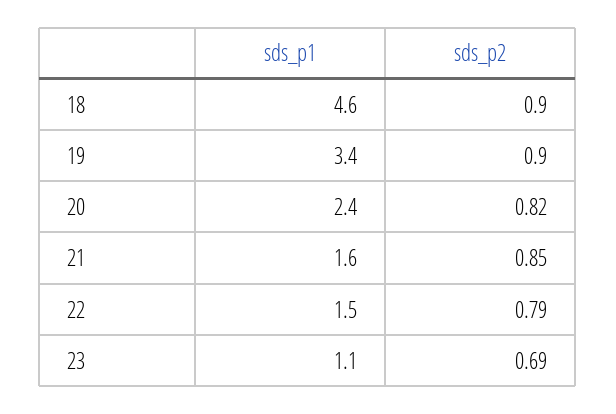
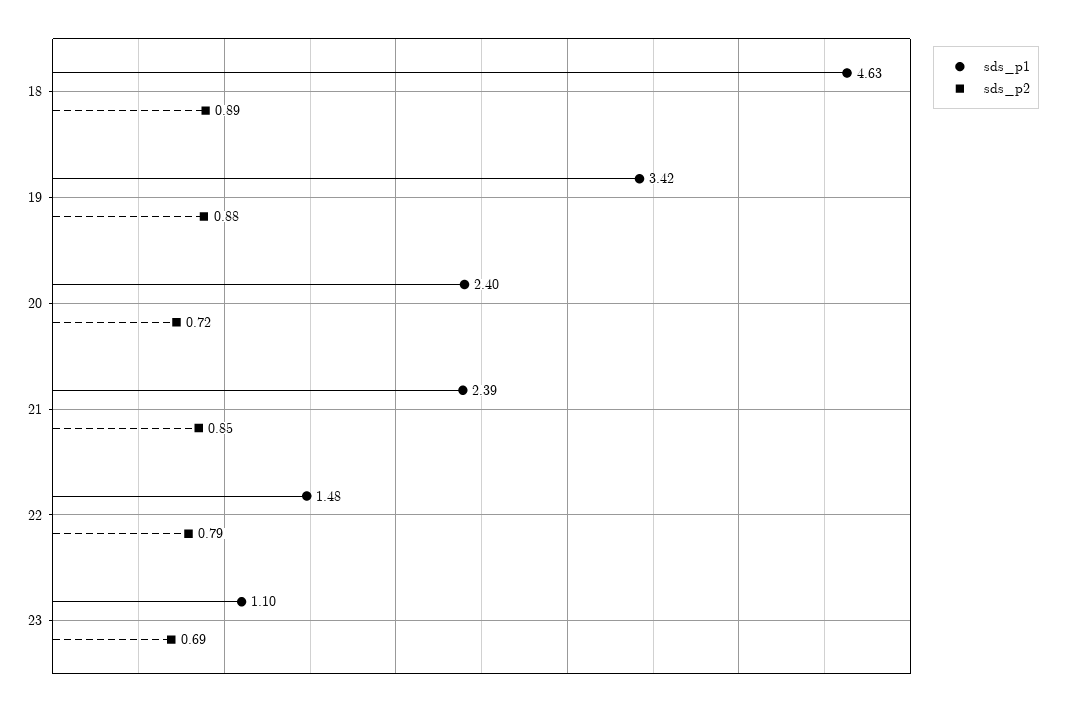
  {
    "sds_p1": {
      "18": 4.63,
      "19": 3.42,
      "20": 2.4,
-     "21": 1.6,
+     "21": 2.39,
      "22": 1.48,
      "23": 1.1
    },
    "sds_p2": {
-     "18": 0.9,
+     "18": 0.89,
-     "19": 0.9,
+     "19": 0.88,
-     "20": 0.82,
+     "20": 0.72,
      "21": 0.85,
      "22": 0.79,
      "23": 0.69
    }
  }

